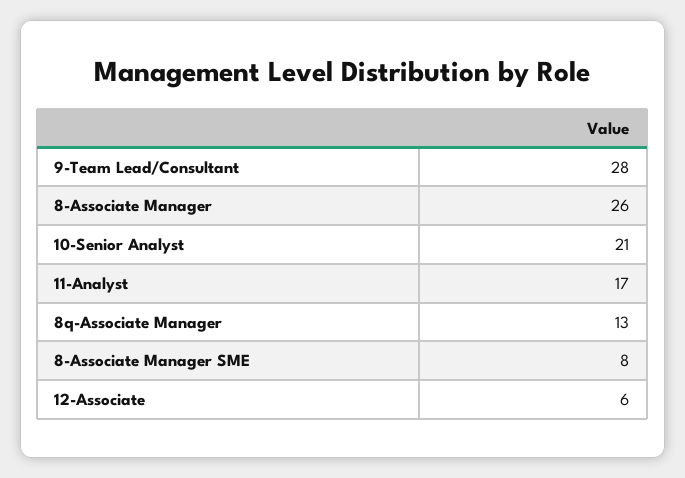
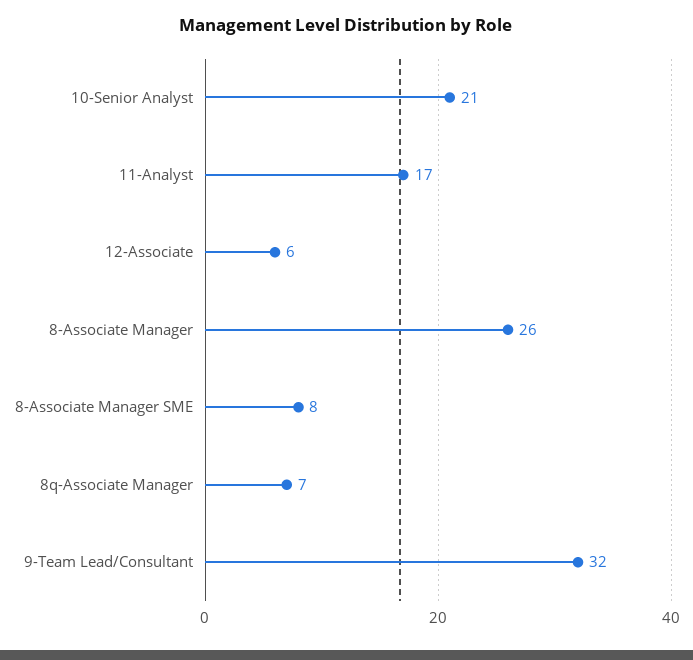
  {
-   "9-Team Lead/Consultant": 28,
+   "9-Team Lead/Consultant": 32,
    "8-Associate Manager": 26,
    "10-Senior Analyst": 21,
    "11-Analyst": 17,
-   "8q-Associate Manager": 13,
+   "8q-Associate Manager": 7,
    "8-Associate Manager SME": 8,
    "12-Associate": 6
  }

